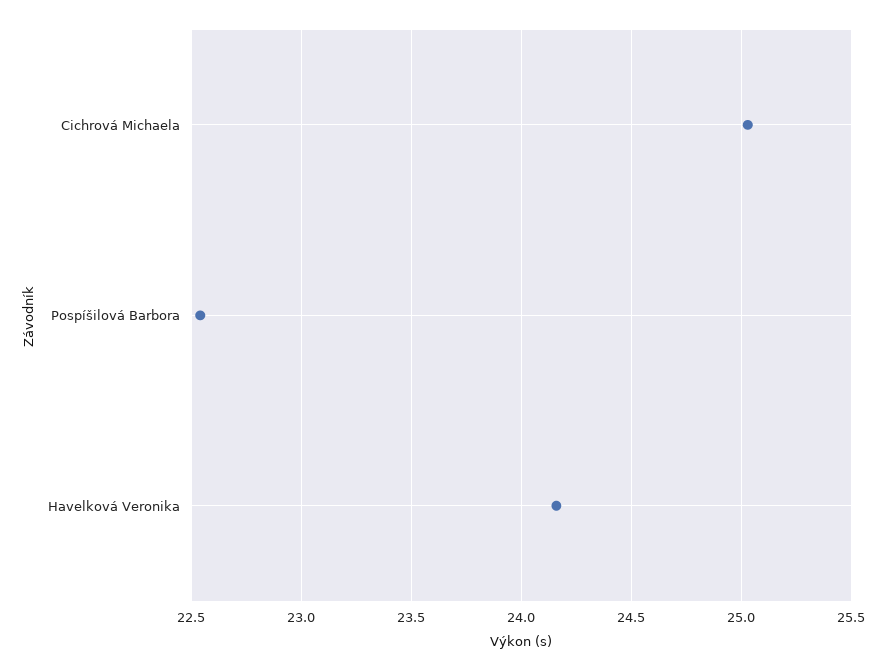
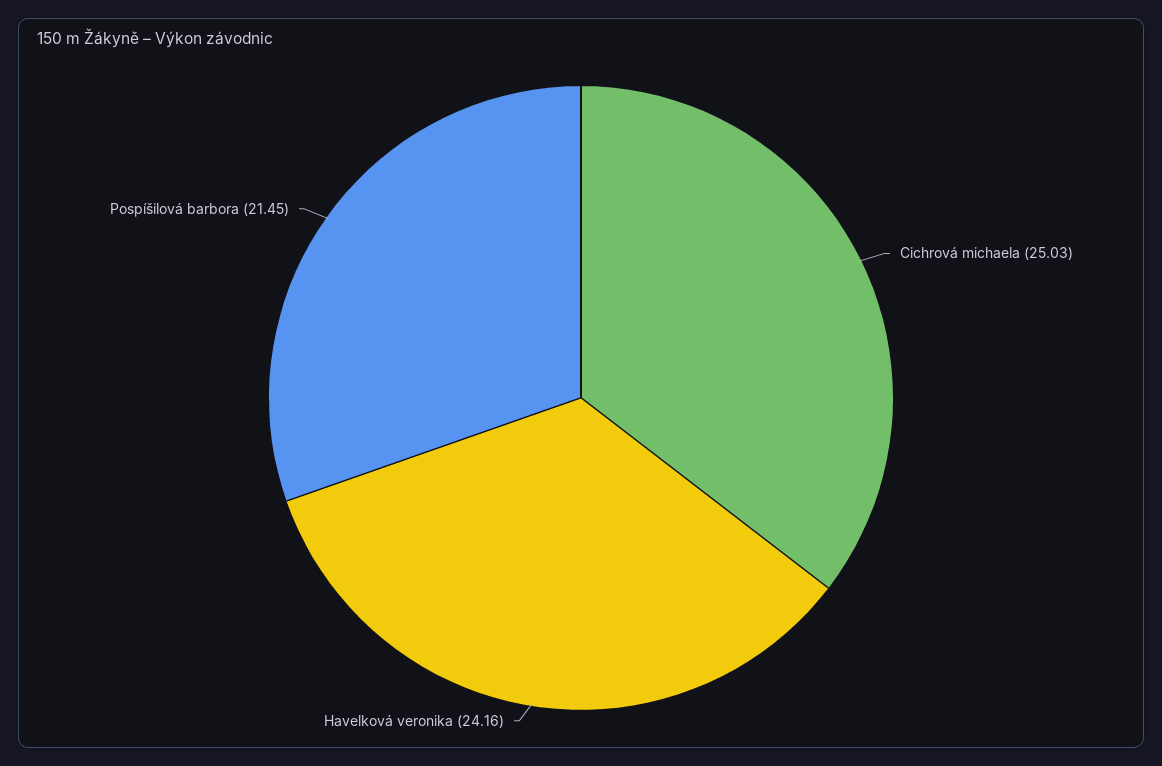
  {
    "Cichrová Michaela": 25.03,
-   "Pospíšilová Barbora": 22.55,
+   "Pospíšilová Barbora": 21.45,
    "Havelková Veronika": 24.16
  }

